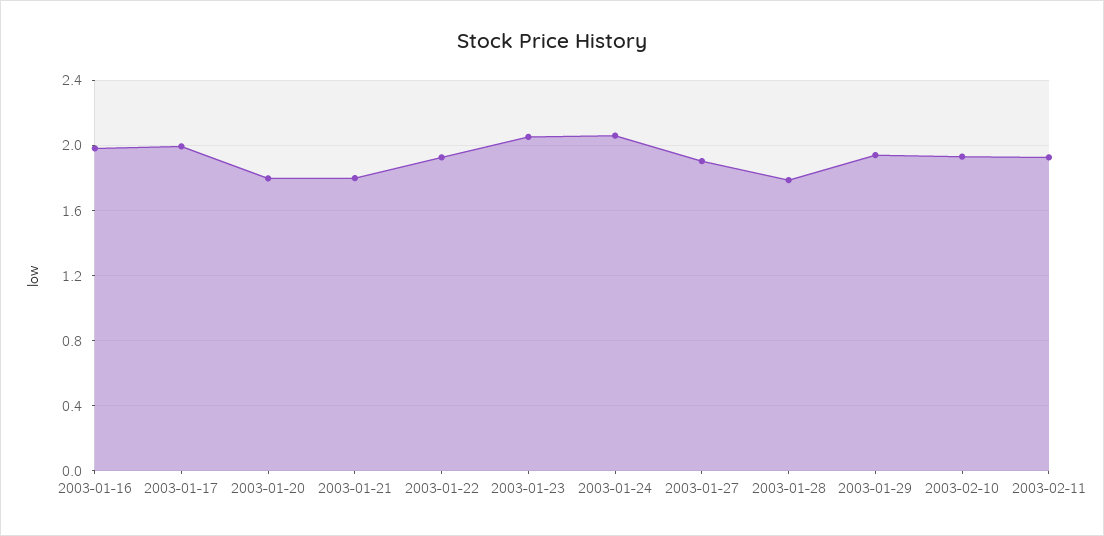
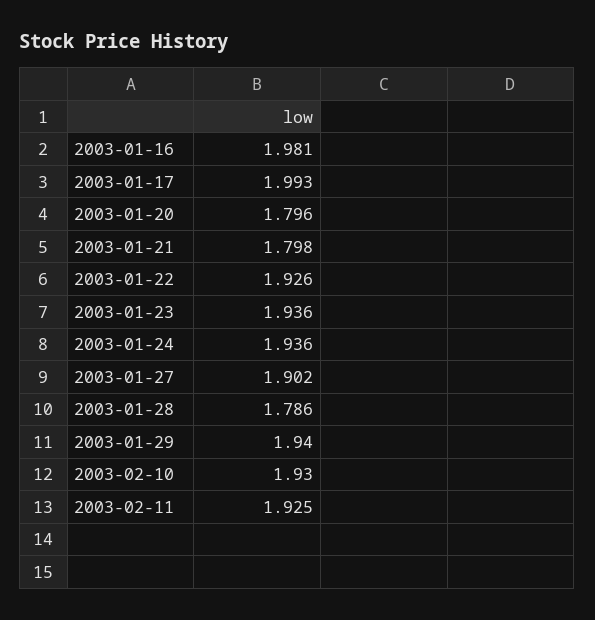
  {
    "2003-01-16": 1.981,
    "2003-01-17": 1.993,
    "2003-01-20": 1.796,
    "2003-01-21": 1.798,
    "2003-01-22": 1.926,
-   "2003-01-23": 2.05,
+   "2003-01-23": 1.936,
-   "2003-01-24": 2.05,
+   "2003-01-24": 1.936,
    "2003-01-27": 1.902,
    "2003-01-28": 1.786,
    "2003-01-29": 1.94,
    "2003-02-10": 1.93,
    "2003-02-11": 1.925
  }

